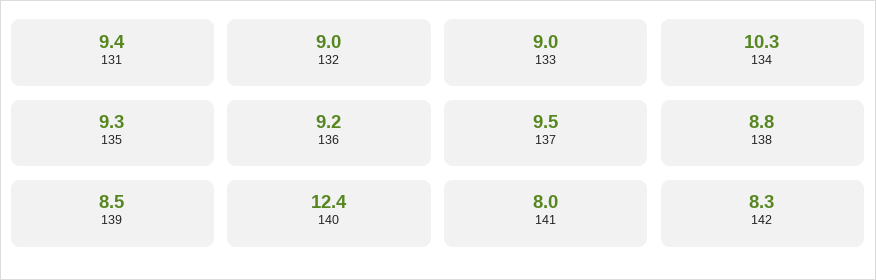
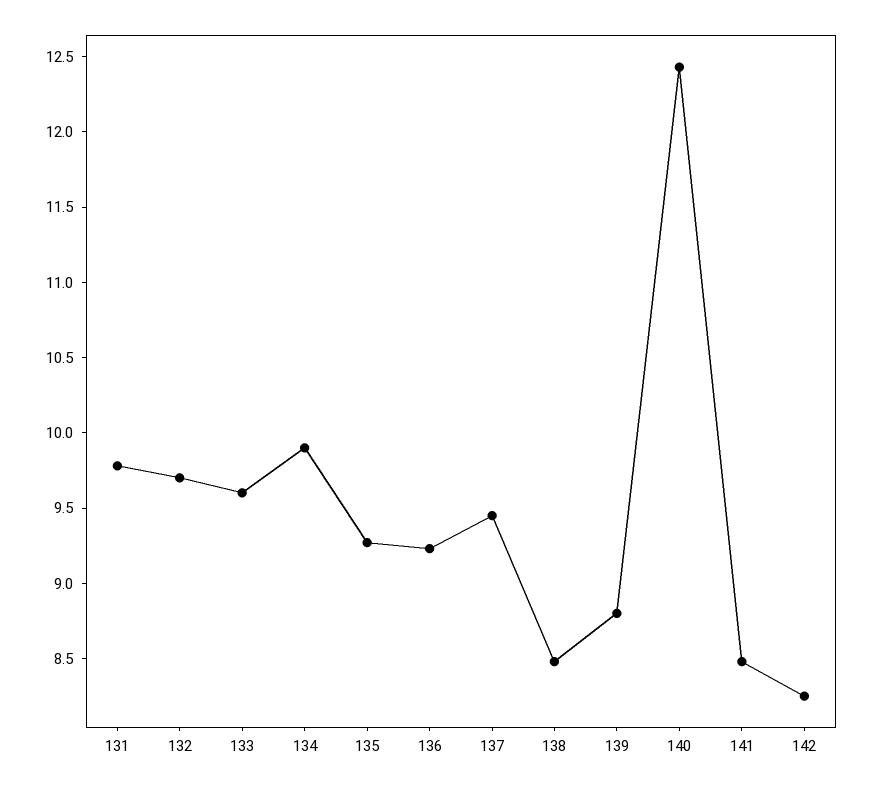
  {
-   "131": 9.4,
+   "131": 9.8,
-   "132": 9,
+   "132": 9.7,
-   "133": 9,
+   "133": 9.6,
-   "134": 10.3,
+   "134": 9.9,
    "135": 9.3,
    "136": 9.2,
    "137": 9.5,
-   "138": 8.8,
+   "138": 8.5,
-   "139": 8.5,
+   "139": 8.8,
    "140": 12.4,
-   "141": 8,
+   "141": 8.5,
    "142": 8.3
  }

